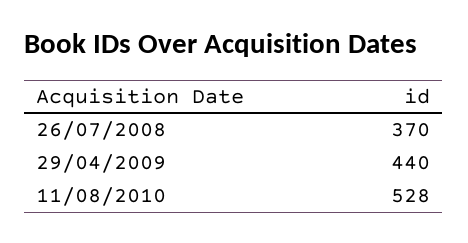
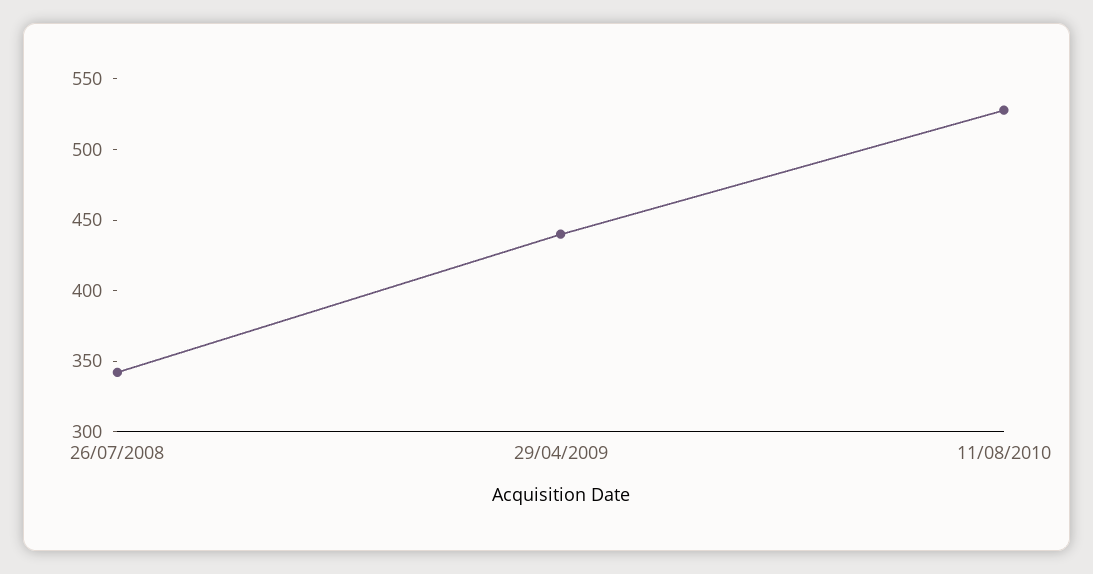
  {
-   "26/07/2008": 370,
+   "26/07/2008": 340,
    "29/04/2009": 440,
    "11/08/2010": 528
  }

